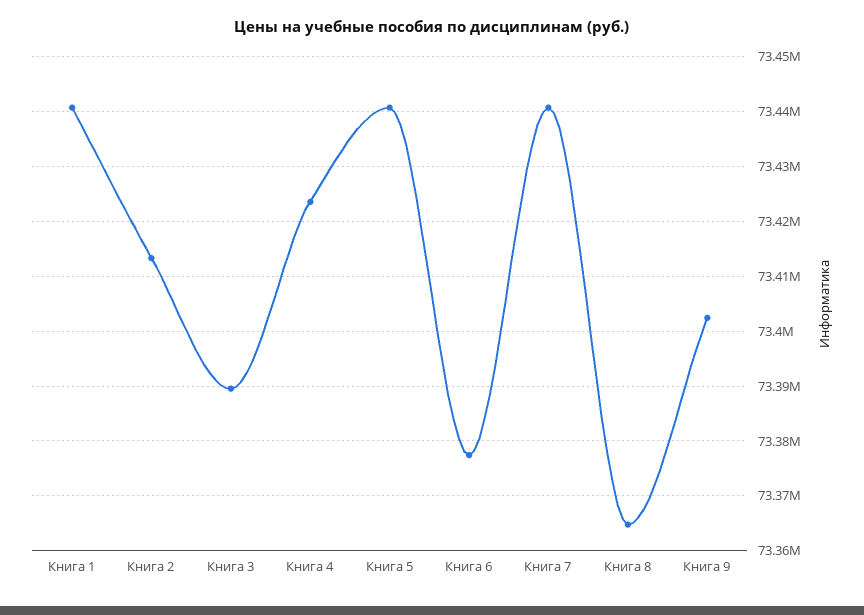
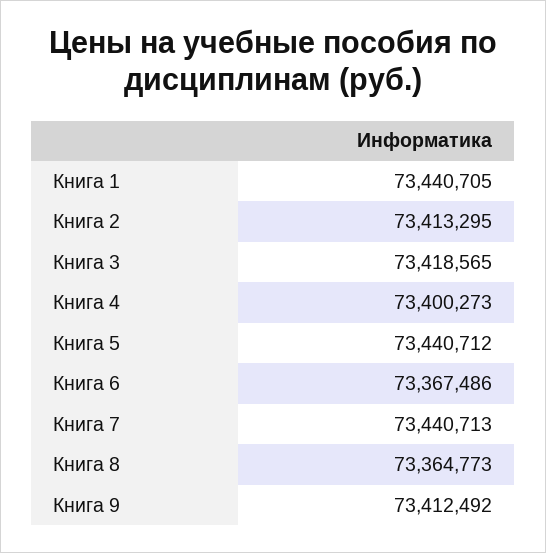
  {
    "Книга 1": 73440705,
    "Книга 2": 73413295,
-   "Книга 3": 73390000,
+   "Книга 3": 73418565,
-   "Книга 4": 73424000,
+   "Книга 4": 73400273,
    "Книга 5": 73440712,
-   "Книга 6": 73378000,
+   "Книга 6": 73367486,
    "Книга 7": 73440713,
    "Книга 8": 73364773,
-   "Книга 9": 73402000
+   "Книга 9": 73412492
  }

